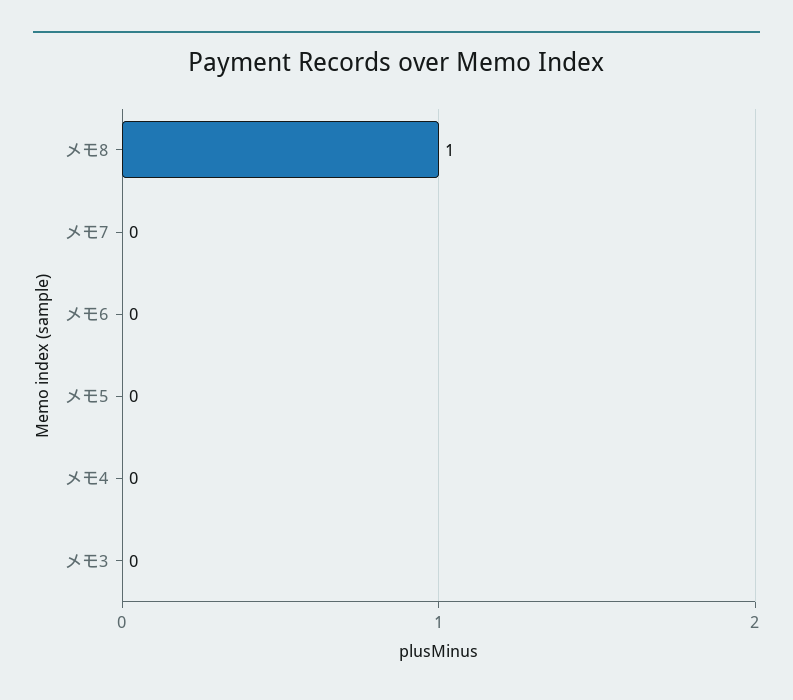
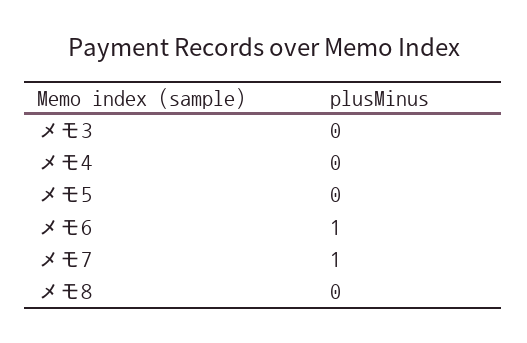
  {
-   "メモ8": 1,
+   "メモ8": 0,
-   "メモ7": 0,
+   "メモ7": 1,
-   "メモ6": 0,
+   "メモ6": 1,
    "メモ5": 0,
    "メモ4": 0,
    "メモ3": 0
  }

